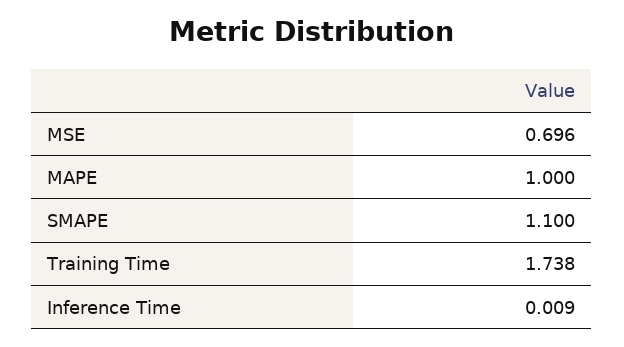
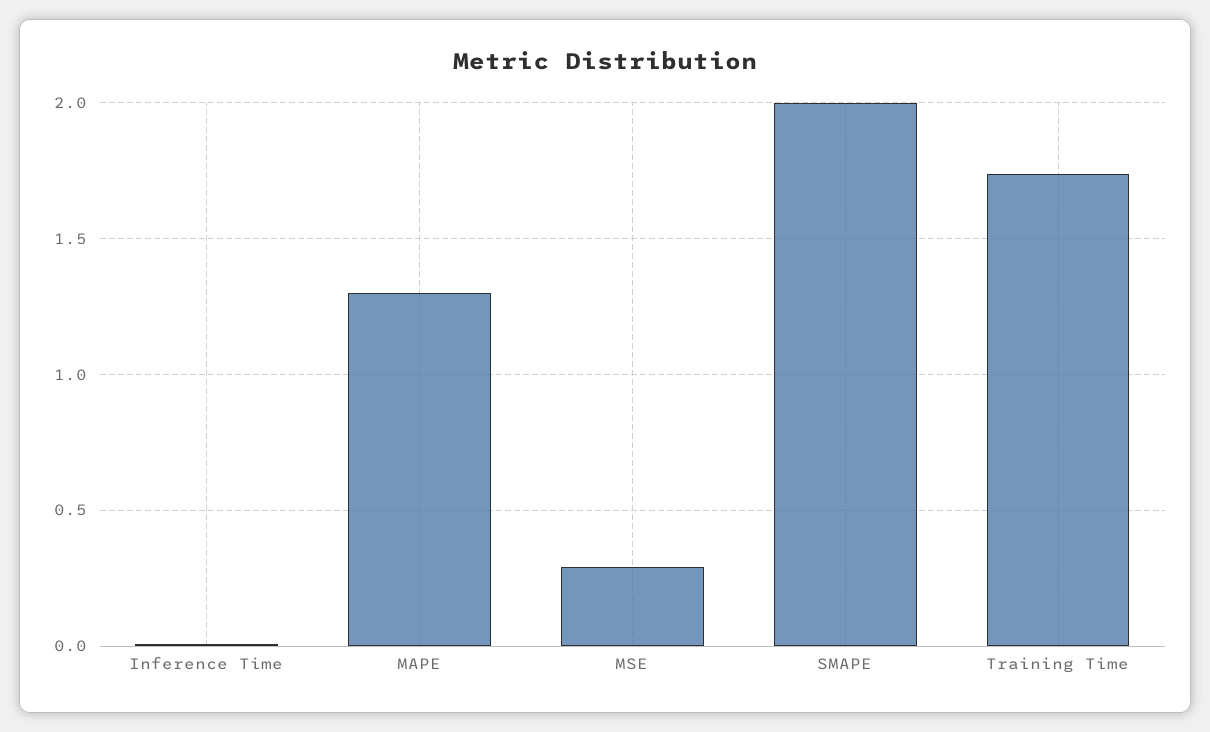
  {
-   "MSE": 0.696,
+   "MSE": 0.3,
-   "MAPE": 1,
+   "MAPE": 1.3,
-   "SMAPE": 1.1,
+   "SMAPE": 2,
    "Training Time": 1.738,
    "Inference Time": 0.009
  }

